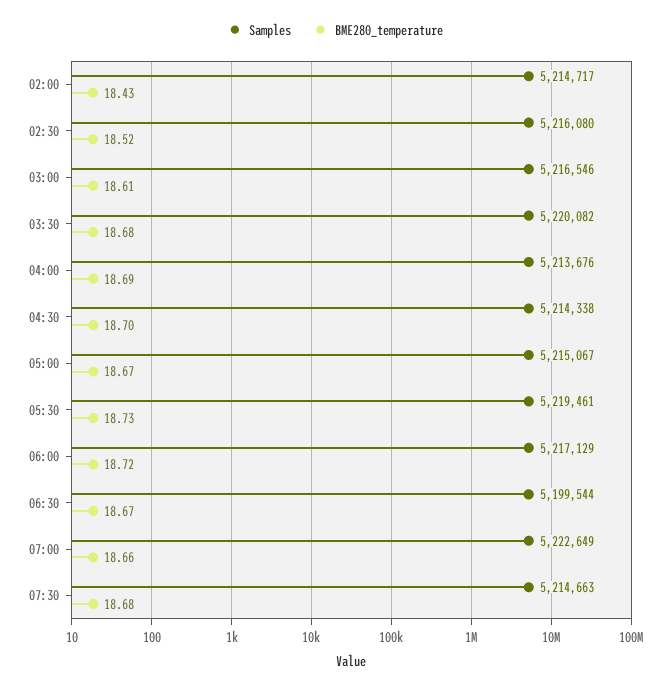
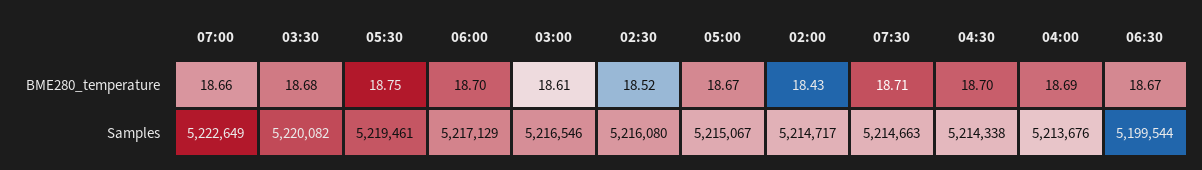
  {
    "Samples": {
      "02:00": 5214717,
      "02:30": 5216080,
      "03:00": 5216546,
      "03:30": 5220082,
      "04:00": 5213676,
      "04:30": 5214338,
      "05:00": 5215067,
      "05:30": 5219461,
      "06:00": 5217129,
      "06:30": 5199544,
      "07:00": 5222649,
      "07:30": 5214663
    },
    "BME280_temperature": {
      "02:00": 18.43,
      "02:30": 18.52,
      "03:00": 18.61,
      "03:30": 18.68,
      "04:00": 18.69,
      "04:30": 18.7,
      "05:00": 18.67,
-     "05:30": 18.73,
+     "05:30": 18.75,
-     "06:00": 18.72,
+     "06:00": 18.7,
      "06:30": 18.67,
      "07:00": 18.66,
-     "07:30": 18.68
+     "07:30": 18.71
    }
  }

